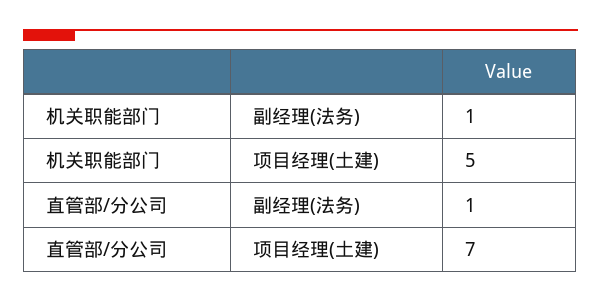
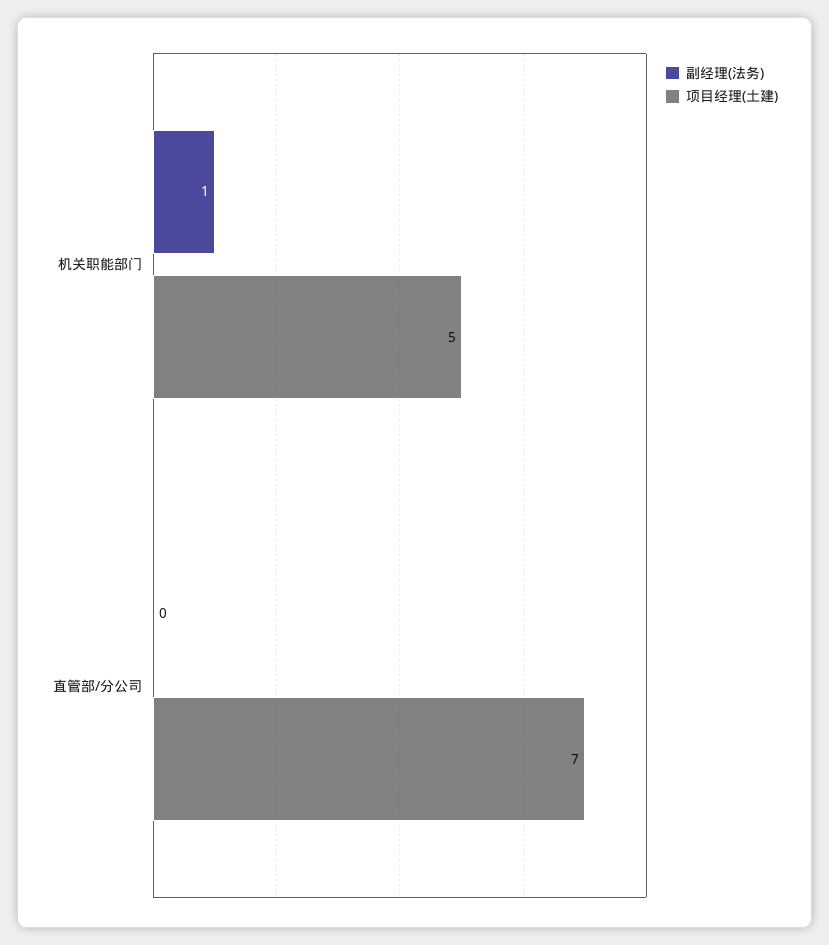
  {
    "副经理(法务)": {
      "机关职能部门": 1,
-     "直管部/分公司": 1
+     "直管部/分公司": 0
    },
    "项目经理(土建)": {
      "机关职能部门": 5,
      "直管部/分公司": 7
    }
  }

